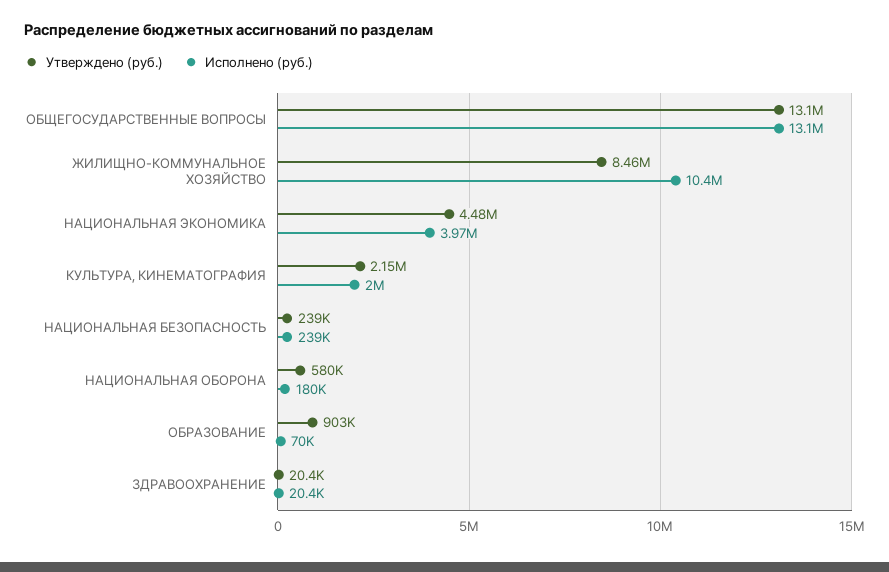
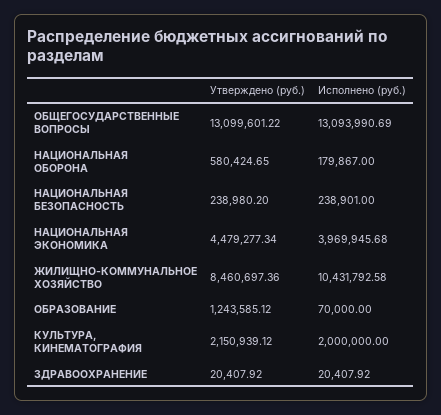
  {
    "Утверждено (руб.)": {
      "ОБЩЕГОСУДАРСТВЕННЫЕ ВОПРОСЫ": 13099601.22,
      "ЖИЛИЩНО-КОММУНАЛЬНОЕ ХОЗЯЙСТВО": 8460697.36,
      "НАЦИОНАЛЬНАЯ ЭКОНОМИКА": 4479277.34,
      "КУЛЬТУРА, КИНЕМАТОГРАФИЯ": 2150939.12,
      "НАЦИОНАЛЬНАЯ БЕЗОПАСНОСТЬ": 238980.2,
      "НАЦИОНАЛЬНАЯ ОБОРОНА": 580424.65,
-     "ОБРАЗОВАНИЕ": 903000,
+     "ОБРАЗОВАНИЕ": 1243585.12,
      "ЗДРАВООХРАНЕНИЕ": 20407.92
    },
    "Исполнено (руб.)": {
      "ОБЩЕГОСУДАРСТВЕННЫЕ ВОПРОСЫ": 13093990.69,
      "ЖИЛИЩНО-КОММУНАЛЬНОЕ ХОЗЯЙСТВО": 10431792.58,
      "НАЦИОНАЛЬНАЯ ЭКОНОМИКА": 3969945.68,
      "КУЛЬТУРА, КИНЕМАТОГРАФИЯ": 2000000,
      "НАЦИОНАЛЬНАЯ БЕЗОПАСНОСТЬ": 238901,
      "НАЦИОНАЛЬНАЯ ОБОРОНА": 179867,
      "ОБРАЗОВАНИЕ": 70000,
      "ЗДРАВООХРАНЕНИЕ": 20407.92
    }
  }

